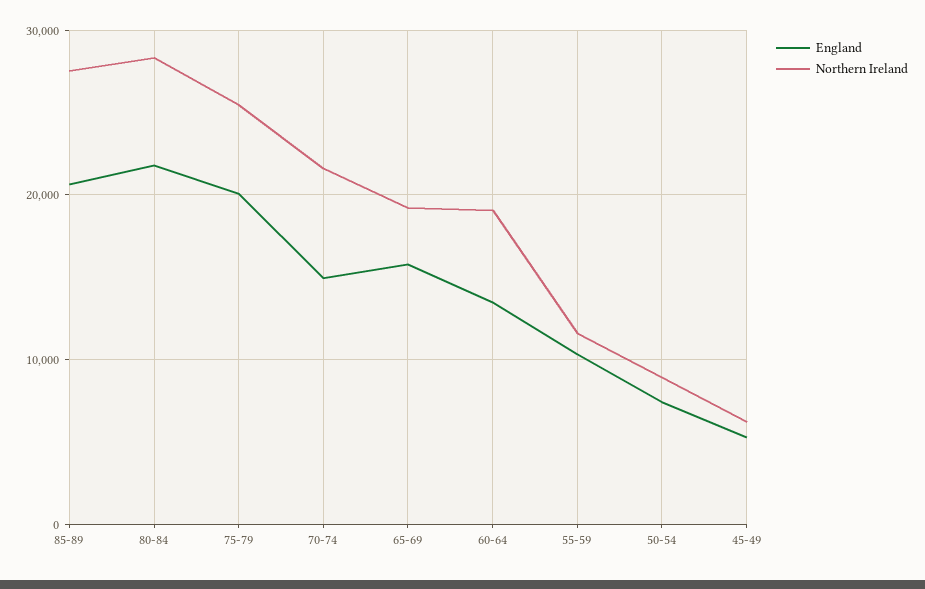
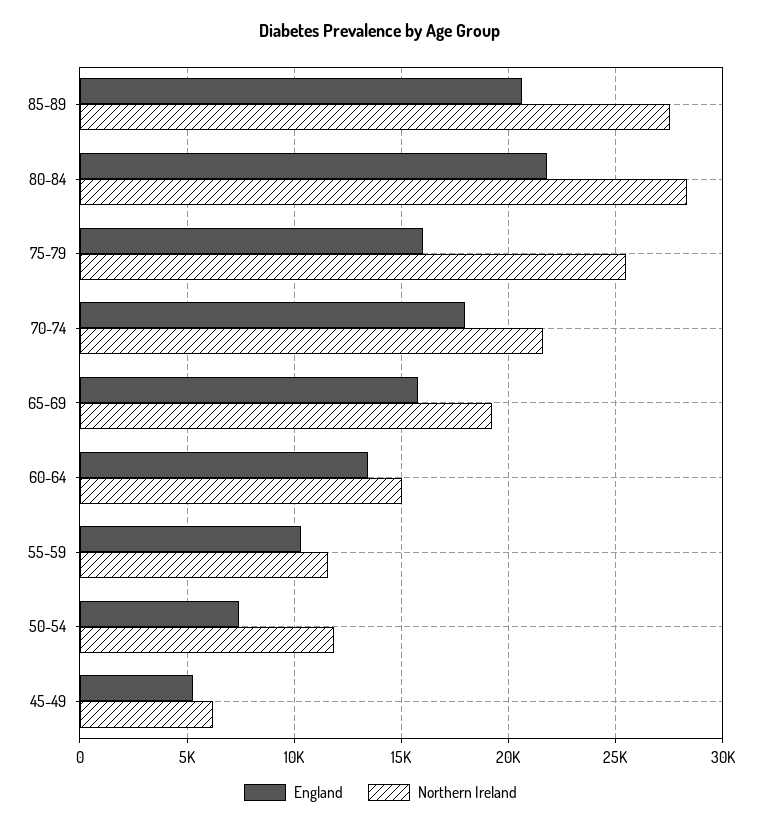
  {
    "England": {
      "85-89": 20500,
      "80-84": 22000,
-     "75-79": 20000,
+     "75-79": 16000,
-     "70-74": 15000,
+     "70-74": 18000,
      "65-69": 16000,
      "60-64": 13500,
      "55-59": 10500,
      "50-54": 7500,
      "45-49": 5500
    },
    "Northern Ireland": {
      "85-89": 27500,
      "80-84": 28500,
      "75-79": 25500,
      "70-74": 21500,
      "65-69": 19000,
-     "60-64": 19000,
+     "60-64": 15000,
      "55-59": 11500,
-     "50-54": 9000,
+     "50-54": 12000,
      "45-49": 6000
    }
  }

